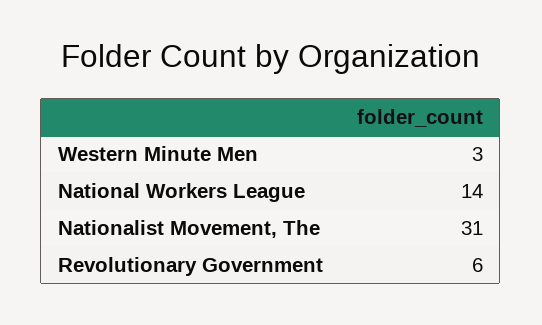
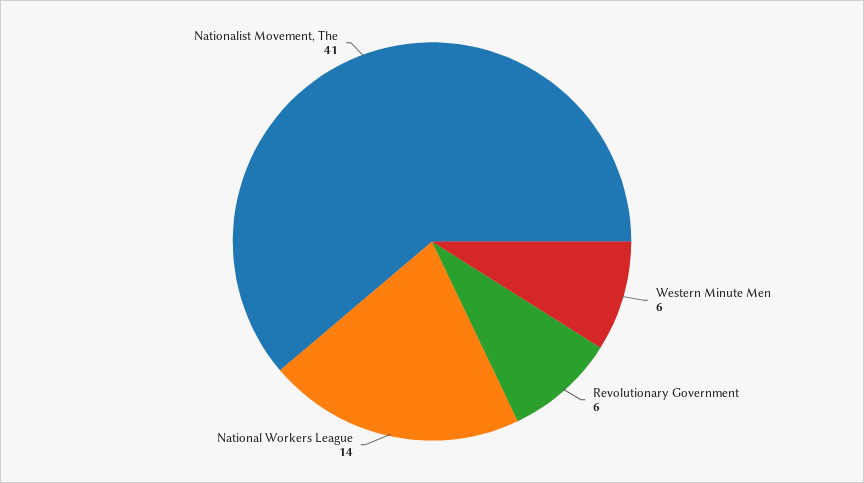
  {
-   "Western Minute Men": 3,
+   "Western Minute Men": 6,
    "National Workers League": 14,
-   "Nationalist Movement, The": 31,
+   "Nationalist Movement, The": 41,
    "Revolutionary Government": 6
  }

